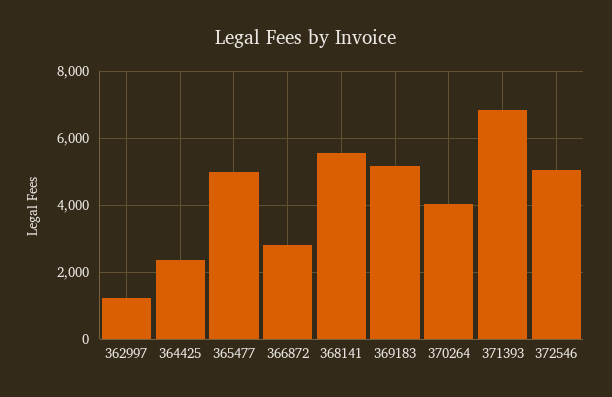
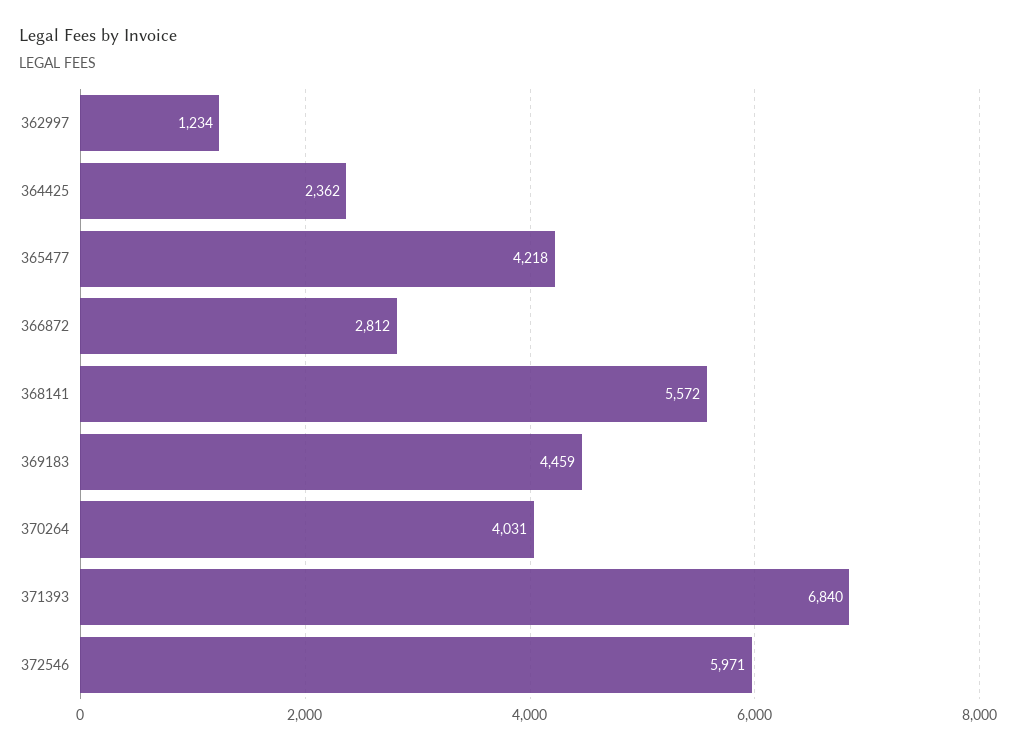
  {
    "362997": 1234,
    "364425": 2362,
-   "365477": 5000,
+   "365477": 4218,
    "366872": 2812,
    "368141": 5572,
-   "369183": 5200,
+   "369183": 4459,
    "370264": 4031,
    "371393": 6840,
-   "372546": 5000
+   "372546": 5971
  }

